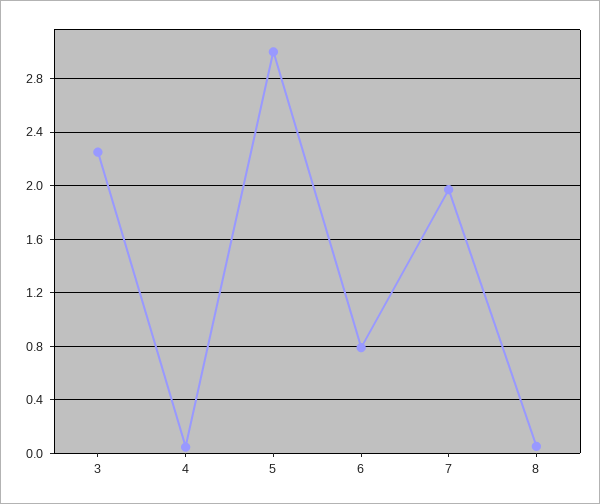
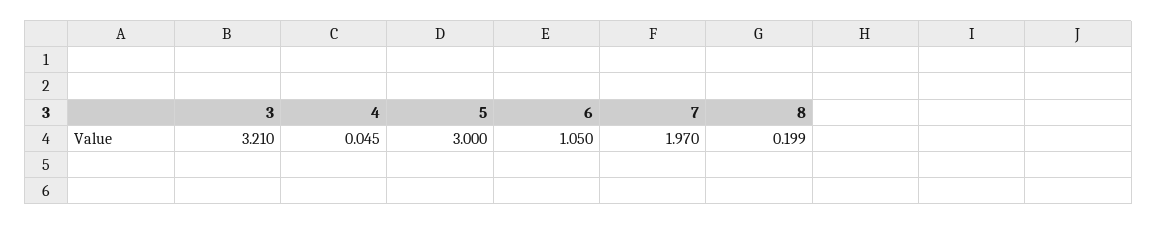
  {
-   "3": 2.25,
+   "3": 3.21,
    "4": 0.045,
    "5": 3,
-   "6": 0.8,
+   "6": 1.05,
    "7": 1.97,
-   "8": 0.05
+   "8": 0.199
  }

